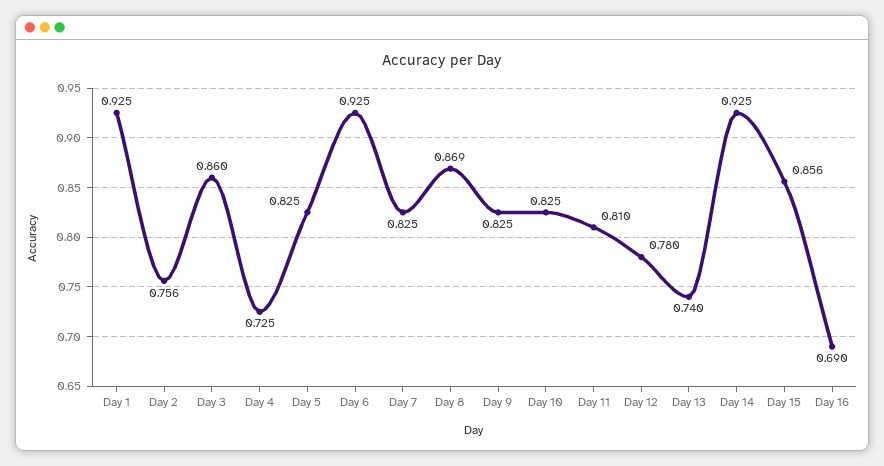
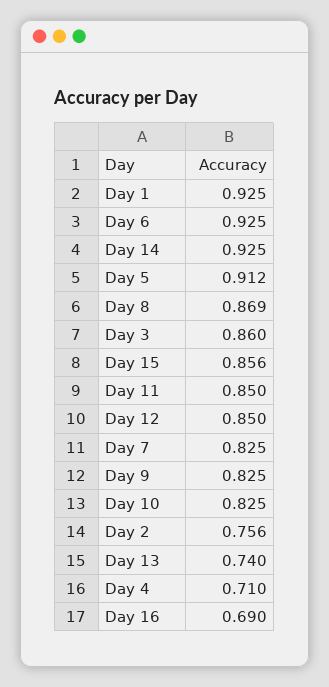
  {
    "Day 1": 0.925,
    "Day 2": 0.756,
    "Day 3": 0.86,
-   "Day 4": 0.725,
+   "Day 4": 0.71,
-   "Day 5": 0.825,
+   "Day 5": 0.912,
    "Day 6": 0.925,
    "Day 7": 0.825,
    "Day 8": 0.869,
    "Day 9": 0.825,
    "Day 10": 0.825,
-   "Day 11": 0.81,
+   "Day 11": 0.85,
-   "Day 12": 0.78,
+   "Day 12": 0.85,
    "Day 13": 0.74,
    "Day 14": 0.925,
    "Day 15": 0.856,
    "Day 16": 0.69
  }

